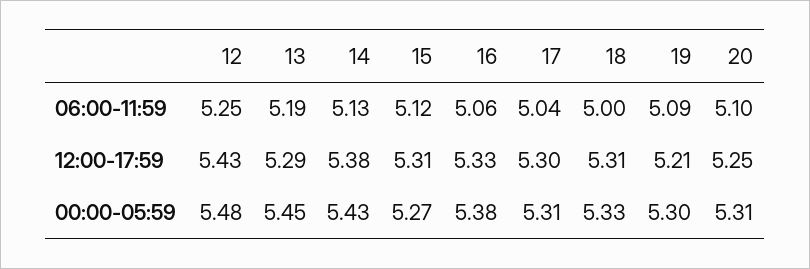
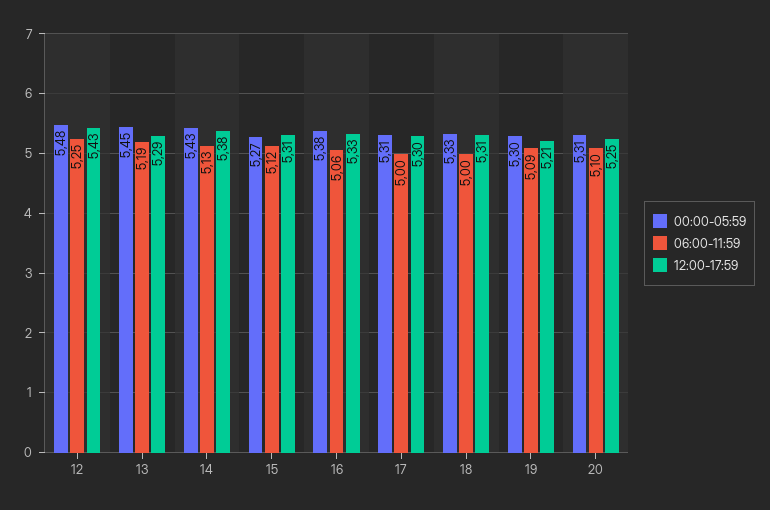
  {
    "06:00-11:59": {
      "12": 5.25,
      "13": 5.19,
      "14": 5.13,
      "15": 5.12,
      "16": 5.06,
-     "17": 5.04,
+     "17": 5,
      "18": 5,
      "19": 5.09,
      "20": 5.1
    },
    "12:00-17:59": {
      "12": 5.43,
      "13": 5.29,
      "14": 5.38,
      "15": 5.31,
      "16": 5.33,
      "17": 5.3,
      "18": 5.31,
      "19": 5.21,
      "20": 5.25
    },
    "00:00-05:59": {
      "12": 5.48,
      "13": 5.45,
      "14": 5.43,
      "15": 5.27,
      "16": 5.38,
      "17": 5.31,
      "18": 5.33,
      "19": 5.3,
      "20": 5.31
    }
  }

